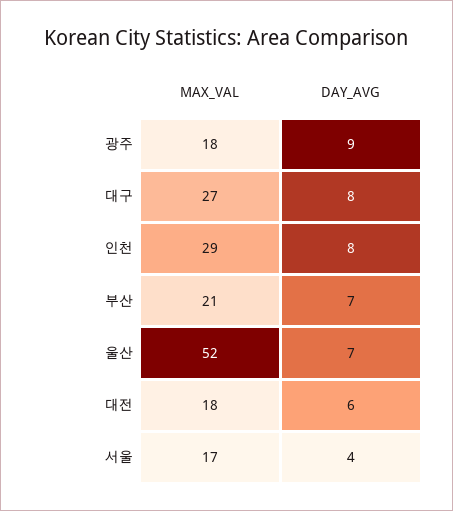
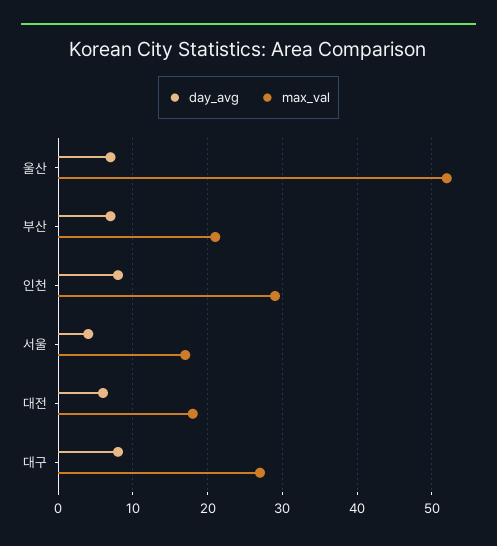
  {
    "MAX_VAL": {
-     "광주": 18,
      "대구": 27,
      "인천": 29,
      "부산": 21,
      "울산": 52,
      "대전": 18,
      "서울": 17
    },
    "DAY_AVG": {
-     "광주": 9,
      "대구": 8,
      "인천": 8,
      "부산": 7,
      "울산": 7,
      "대전": 6,
      "서울": 4
    }
  }

